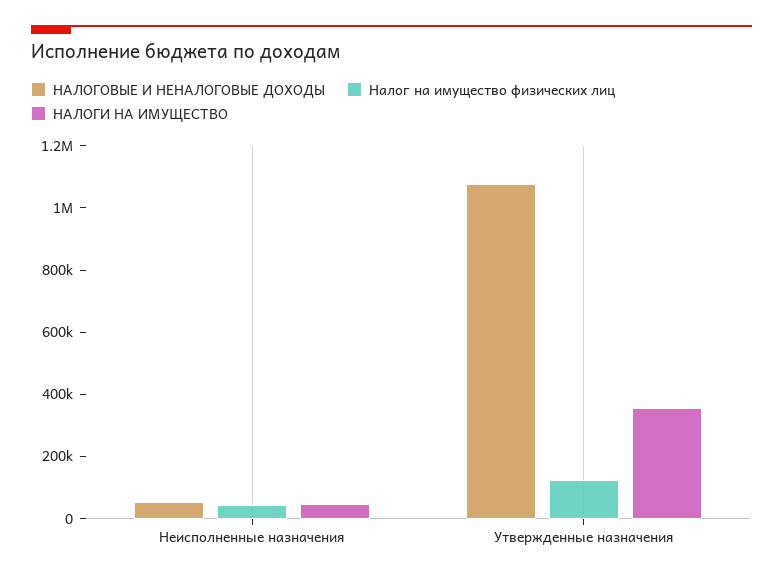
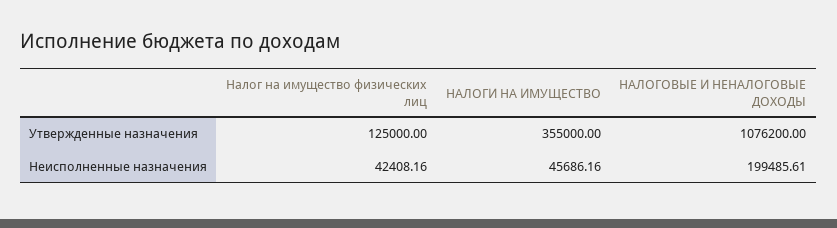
  {
    "НАЛОГОВЫЕ И НЕНАЛОГОВЫЕ ДОХОДЫ": {
-     "Неисполненные назначения": 50000,
+     "Неисполненные назначения": 199485.61,
      "Утвержденные назначения": 1076200
    },
    "Налог на имущество физических лиц": {
      "Неисполненные назначения": 42408.16,
      "Утвержденные назначения": 125000
    },
    "НАЛОГИ НА ИМУЩЕСТВО": {
      "Неисполненные назначения": 45686.16,
      "Утвержденные назначения": 355000
    }
  }

